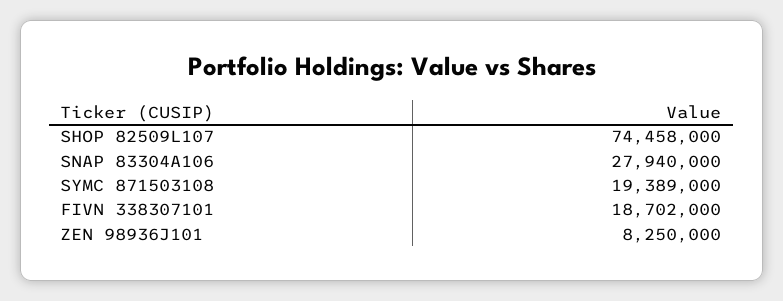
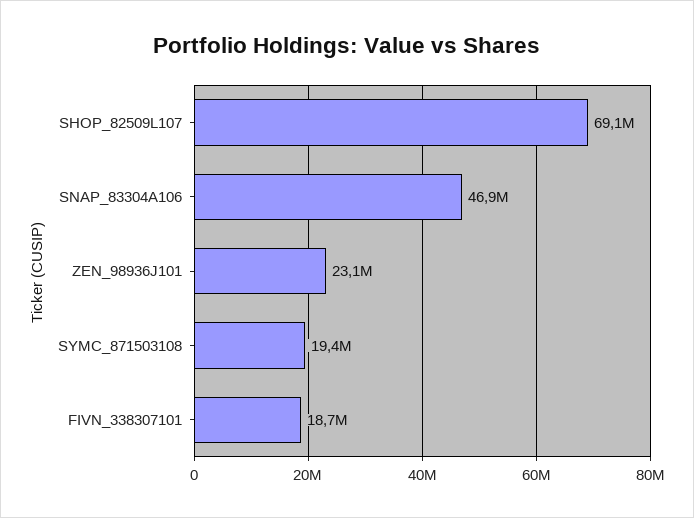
  {
-   "SHOP 82509L107": 74458000,
+   "SHOP 82509L107": 69100000,
-   "SNAP 83304A106": 27940000,
+   "SNAP 83304A106": 46900000,
    "SYMC 871503108": 19389000,
    "FIVN 338307101": 18702000,
-   "ZEN 98936J101": 8250000
+   "ZEN 98936J101": 23100000
  }

